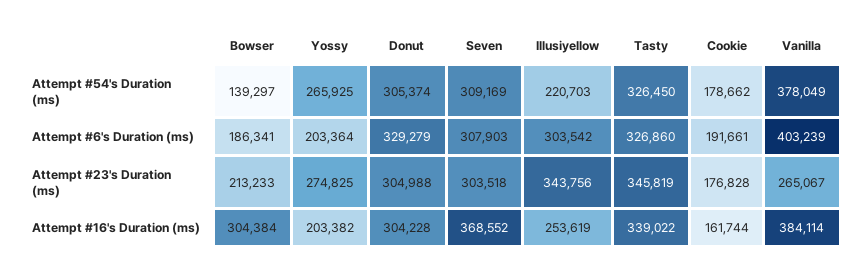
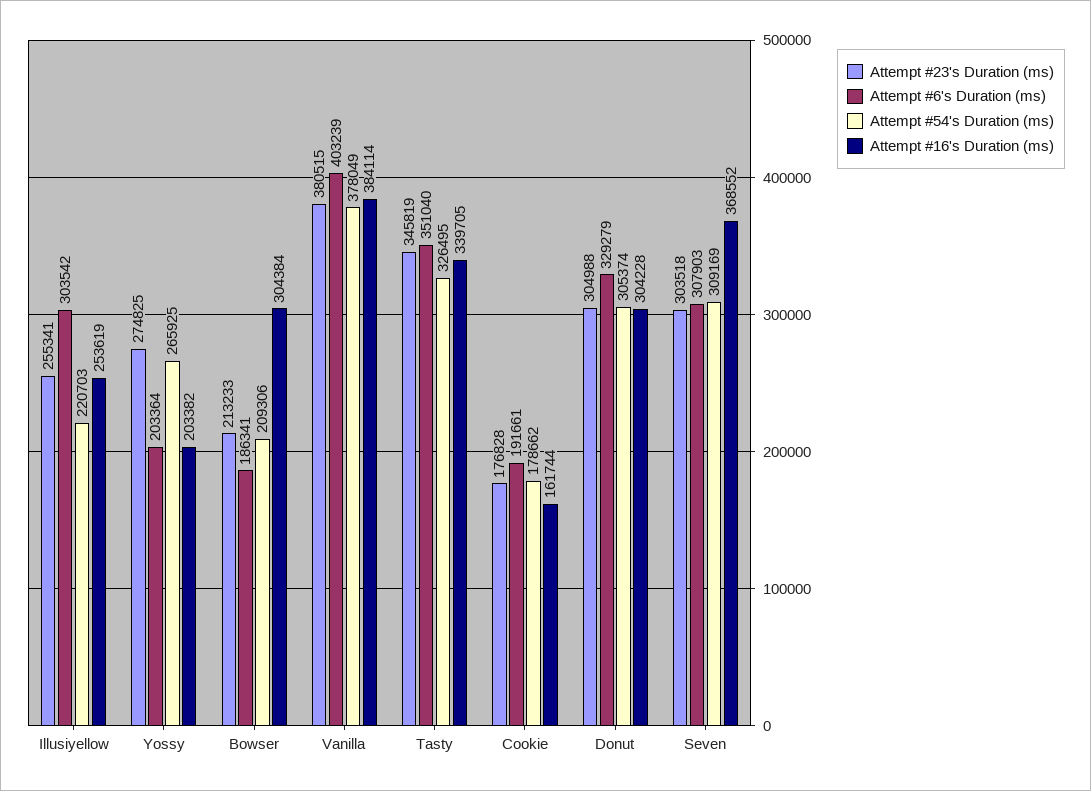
  {
    "Attempt #54's Duration (ms)": {
-     "Bowser": 139297,
+     "Bowser": 209306,
      "Yossy": 265925,
      "Donut": 305374,
      "Seven": 309169,
      "Illusiyellow": 220703,
-     "Tasty": 326450,
+     "Tasty": 326495,
      "Cookie": 178662,
      "Vanilla": 378049
    },
    "Attempt #6's Duration (ms)": {
      "Bowser": 186341,
      "Yossy": 203364,
      "Donut": 329279,
      "Seven": 307903,
      "Illusiyellow": 303542,
-     "Tasty": 326860,
+     "Tasty": 351040,
      "Cookie": 191661,
      "Vanilla": 403239
    },
    "Attempt #23's Duration (ms)": {
      "Bowser": 213233,
      "Yossy": 274825,
      "Donut": 304988,
      "Seven": 303518,
-     "Illusiyellow": 343756,
+     "Illusiyellow": 255341,
      "Tasty": 345819,
      "Cookie": 176828,
-     "Vanilla": 265067
+     "Vanilla": 380515
    },
    "Attempt #16's Duration (ms)": {
      "Bowser": 304384,
      "Yossy": 203382,
      "Donut": 304228,
      "Seven": 368552,
      "Illusiyellow": 253619,
-     "Tasty": 339022,
+     "Tasty": 339705,
      "Cookie": 161744,
      "Vanilla": 384114
    }
  }

